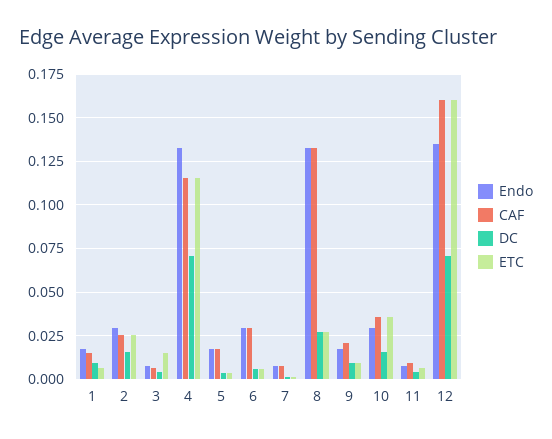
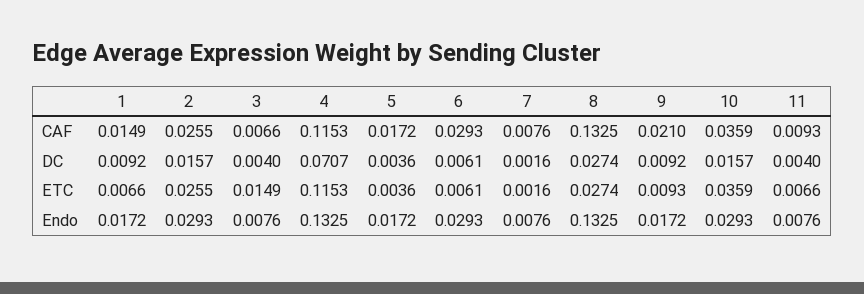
  {
    "Endo": {
      "1": 0.0172,
      "2": 0.0293,
      "3": 0.0076,
      "4": 0.1325,
      "5": 0.0172,
      "6": 0.0293,
      "7": 0.0076,
      "8": 0.1325,
      "9": 0.0172,
      "10": 0.0293,
-     "11": 0.0076,
+     "11": 0.0076
-     "12": 0.135
    },
    "CAF": {
      "1": 0.0149,
      "2": 0.0255,
      "3": 0.0066,
      "4": 0.1153,
      "5": 0.0172,
      "6": 0.0293,
      "7": 0.0076,
      "8": 0.1325,
      "9": 0.021,
      "10": 0.0359,
-     "11": 0.0093,
+     "11": 0.0093
-     "12": 0.16
    },
    "DC": {
      "1": 0.0092,
      "2": 0.0157,
      "3": 0.004,
      "4": 0.0707,
      "5": 0.0036,
      "6": 0.0061,
      "7": 0.0016,
      "8": 0.0274,
      "9": 0.0092,
      "10": 0.0157,
-     "11": 0.004,
+     "11": 0.004
-     "12": 0.07
    },
    "ETC": {
      "1": 0.0066,
      "2": 0.0255,
      "3": 0.0149,
      "4": 0.1153,
      "5": 0.0036,
      "6": 0.0061,
      "7": 0.0016,
      "8": 0.0274,
      "9": 0.0093,
      "10": 0.0359,
-     "11": 0.0066,
+     "11": 0.0066
-     "12": 0.16
    }
  }

